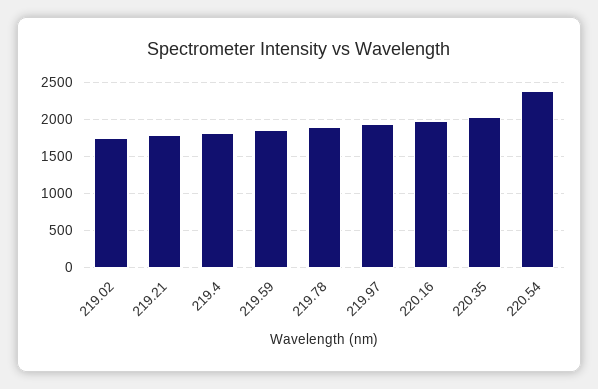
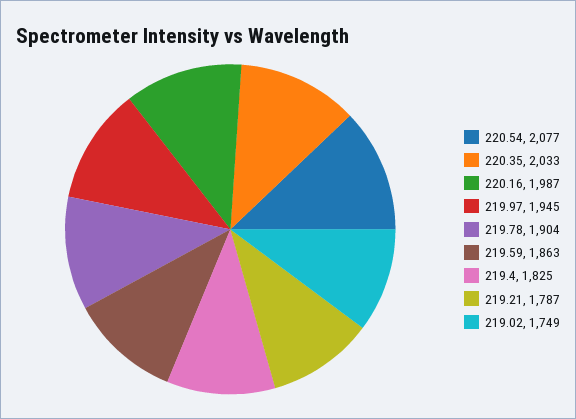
  {
    "219.02": 1749,
    "219.21": 1787,
    "219.4": 1825,
    "219.59": 1863,
    "219.78": 1904,
    "219.97": 1945,
    "220.16": 1987,
    "220.35": 2033,
-   "220.54": 2400
+   "220.54": 2077
  }

